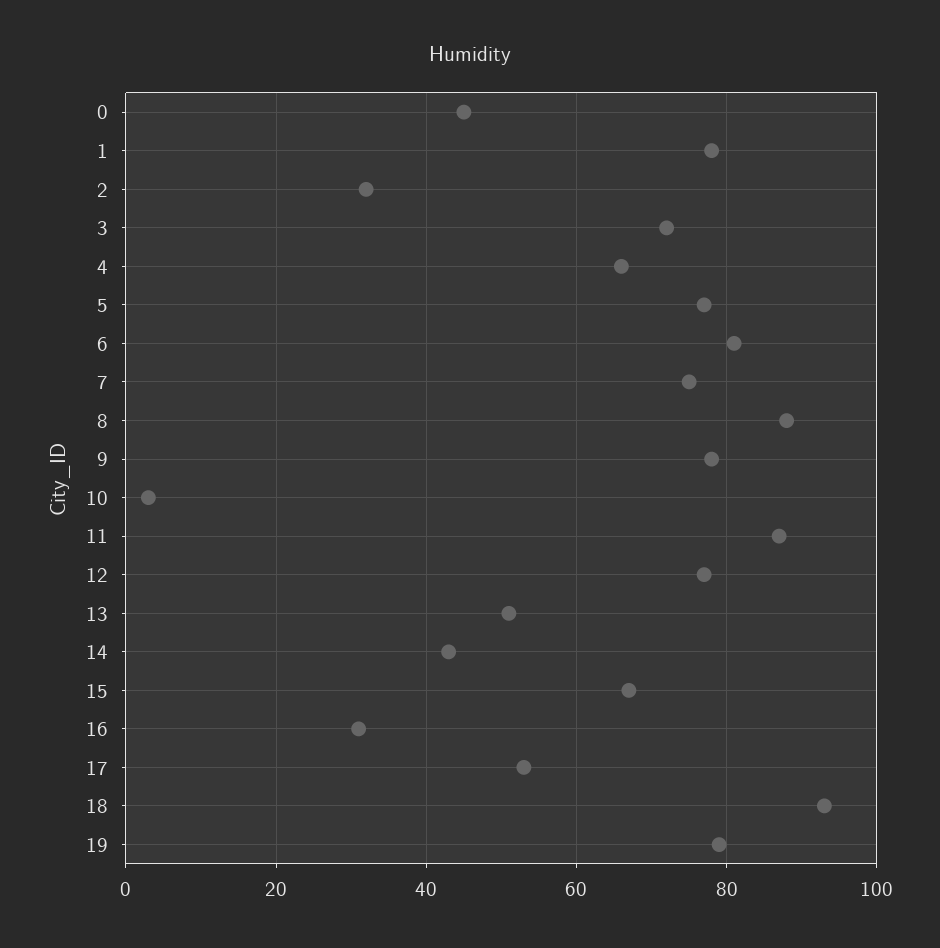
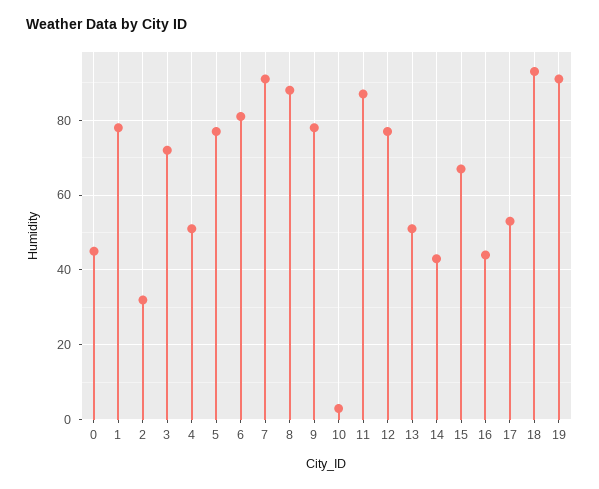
  {
    "0": 45,
    "1": 80,
    "2": 30,
    "3": 70,
-   "4": 65,
+   "4": 50,
    "5": 75,
    "6": 80,
-   "7": 75,
+   "7": 90,
    "8": 90,
    "9": 80,
    "10": 5,
    "11": 85,
    "12": 75,
    "13": 50,
    "14": 45,
    "15": 65,
-   "16": 30,
+   "16": 45,
    "17": 55,
    "18": 95,
-   "19": 80
+   "19": 90
  }

